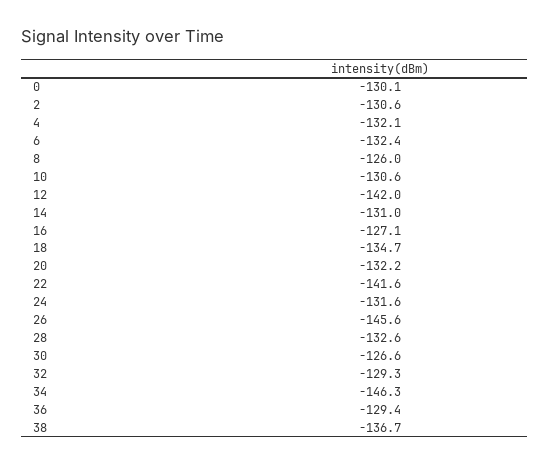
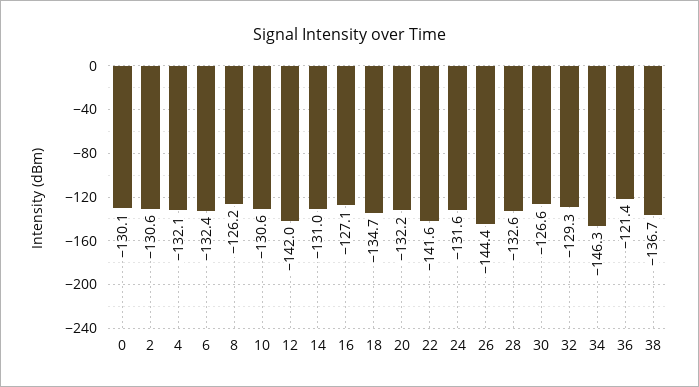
  {
    "0": -130.1,
    "2": -130.6,
    "4": -132.1,
    "6": -132.4,
-   "8": -126,
+   "8": -126.2,
    "10": -130.6,
    "12": -142,
    "14": -131,
    "16": -127.1,
    "18": -134.7,
    "20": -132.2,
    "22": -141.6,
    "24": -131.6,
-   "26": -145.6,
+   "26": -144.4,
    "28": -132.6,
    "30": -126.6,
    "32": -129.3,
    "34": -146.3,
-   "36": -129.4,
+   "36": -121.4,
    "38": -136.7
  }

